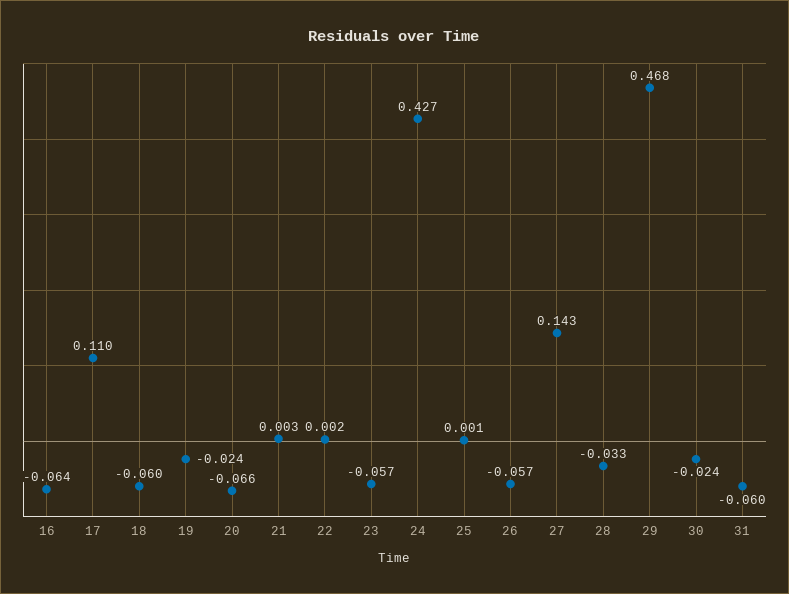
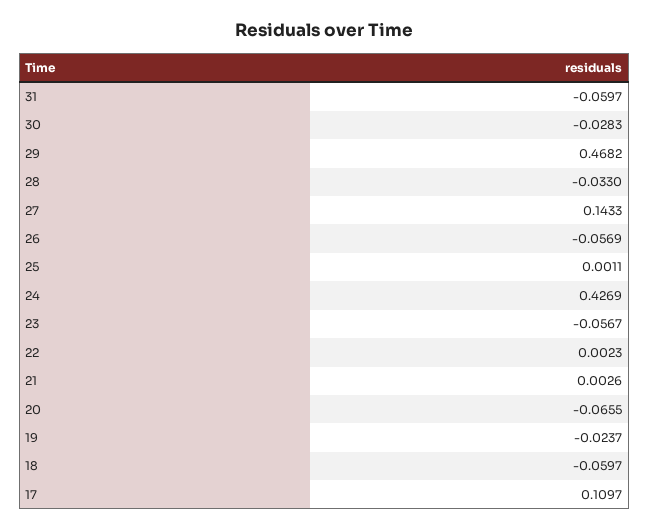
  {
-   "16": -0.064,
    "17": 0.1097,
    "18": -0.0597,
    "19": -0.0237,
    "20": -0.0655,
    "21": 0.0026,
    "22": 0.0023,
    "23": -0.0567,
    "24": 0.4269,
    "25": 0.0011,
    "26": -0.0569,
    "27": 0.1433,
    "28": -0.033,
    "29": 0.4682,
-   "30": -0.024,
+   "30": -0.0283,
    "31": -0.0597
  }

